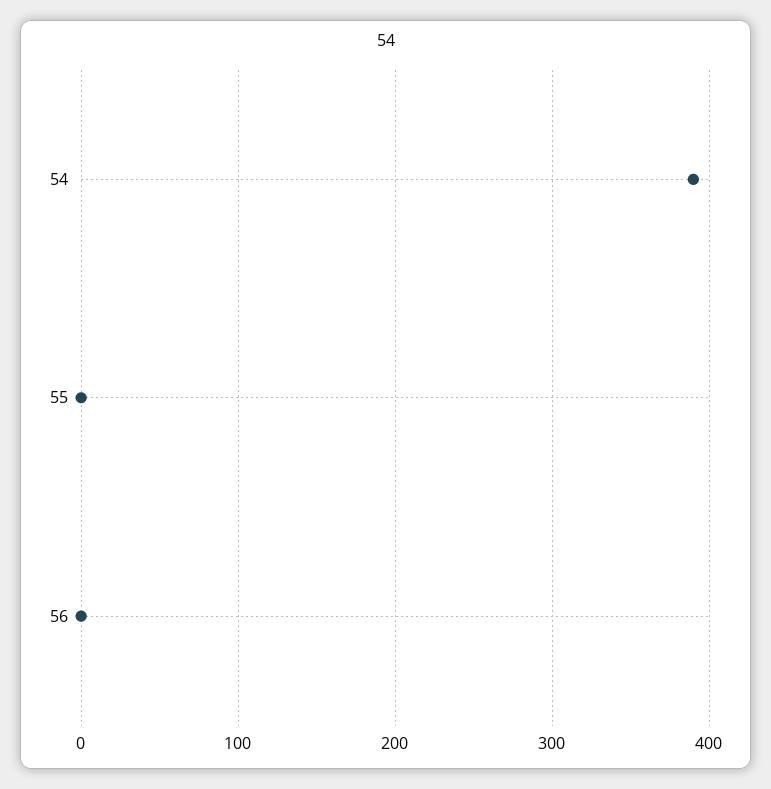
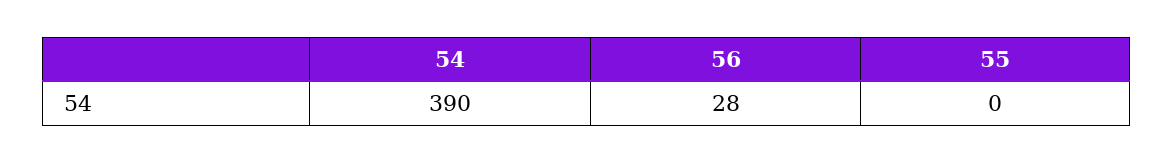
  {
    "54": 390,
    "55": 0,
-   "56": 0
+   "56": 28
  }

